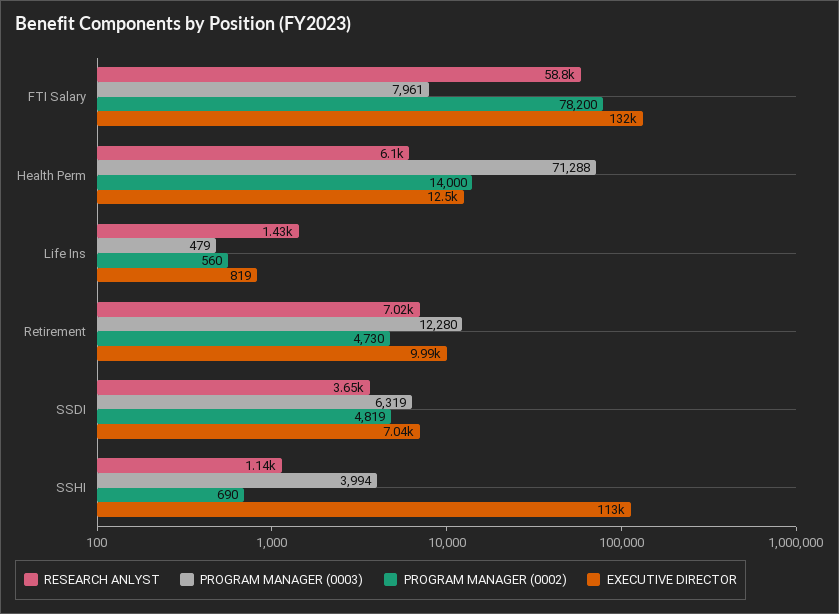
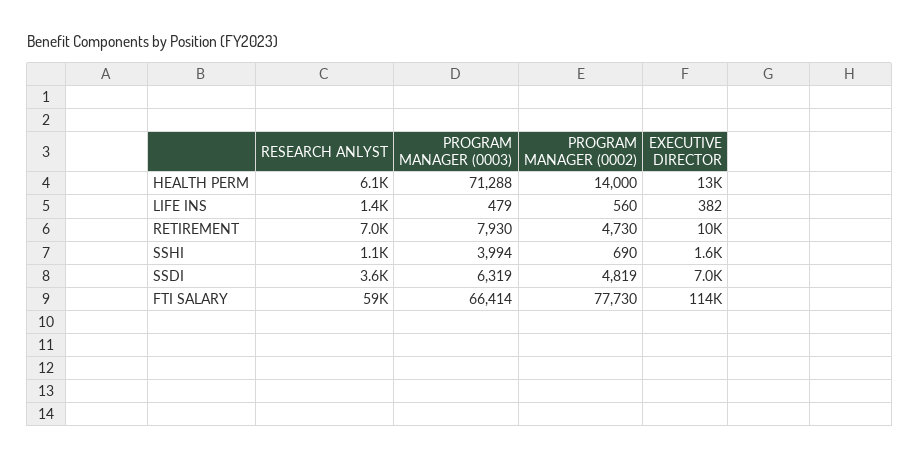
  {
    "RESEARCH ANLYST": {
      "FTI Salary": 58800,
      "Health Perm": 6100,
      "Life Ins": 1430,
      "Retirement": 7020,
      "SSDI": 3650,
      "SSHI": 1140
    },
    "PROGRAM MANAGER (0003)": {
-     "FTI Salary": 7961,
+     "FTI Salary": 66414,
      "Health Perm": 71288,
      "Life Ins": 479,
-     "Retirement": 12280,
+     "Retirement": 7930,
      "SSDI": 6319,
      "SSHI": 3994
    },
    "PROGRAM MANAGER (0002)": {
-     "FTI Salary": 78200,
+     "FTI Salary": 77730,
      "Health Perm": 14000,
      "Life Ins": 560,
      "Retirement": 4730,
      "SSDI": 4819,
      "SSHI": 690
    },
    "EXECUTIVE DIRECTOR": {
-     "FTI Salary": 132000,
+     "FTI Salary": 114000,
      "Health Perm": 12500,
-     "Life Ins": 819,
+     "Life Ins": 382,
      "Retirement": 9990,
      "SSDI": 7040,
-     "SSHI": 113000
+     "SSHI": 1600
    }
  }

